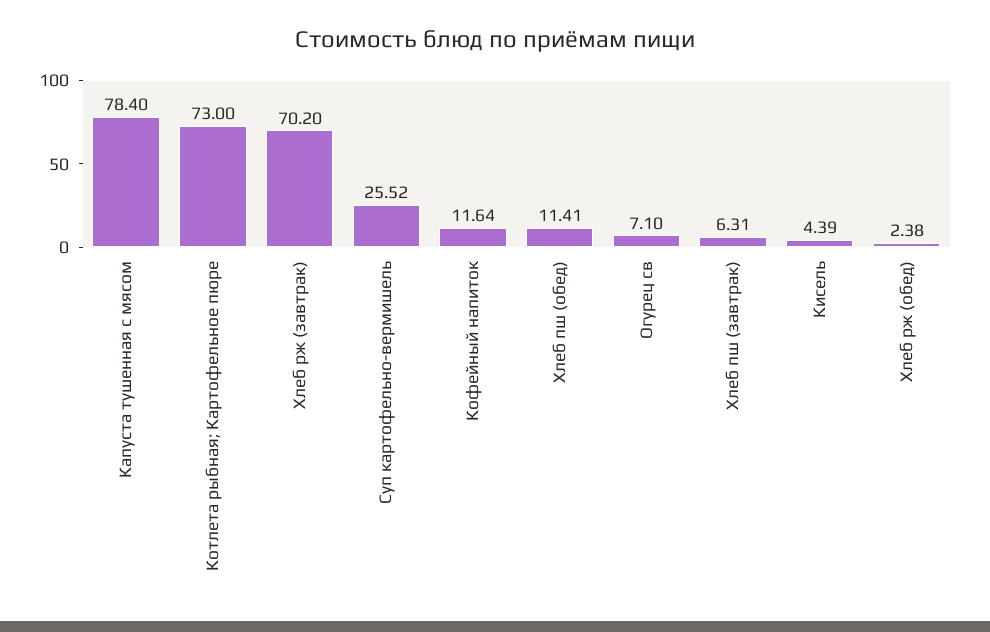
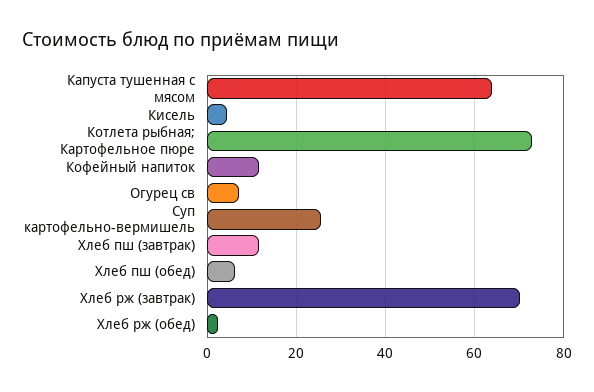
  {
-   "Капуста тушенная с мясом": 78.4,
+   "Капуста тушенная с мясом": 64,
    "Котлета рыбная; Картофельное пюре": 73,
    "Хлеб рж (завтрак)": 70.2,
    "Суп картофельно-вермишель": 25.52,
    "Кофейный напиток": 11.64,
-   "Хлеб пш (обед)": 11.41,
+   "Хлеб пш (обед)": 6,
    "Огурец св": 7.1,
-   "Хлеб пш (завтрак)": 6.31,
+   "Хлеб пш (завтрак)": 12,
    "Кисель": 4.39,
    "Хлеб рж (обед)": 2.38
  }

